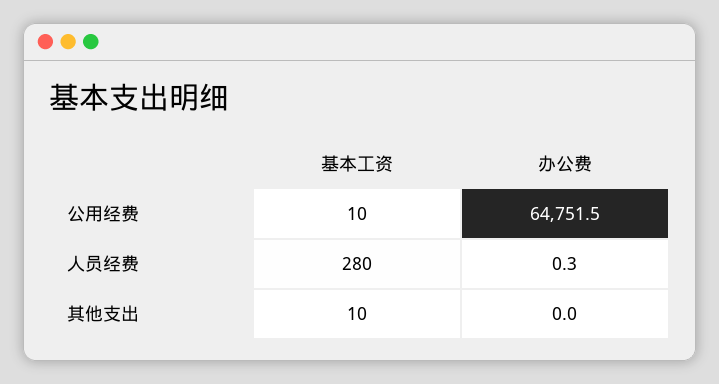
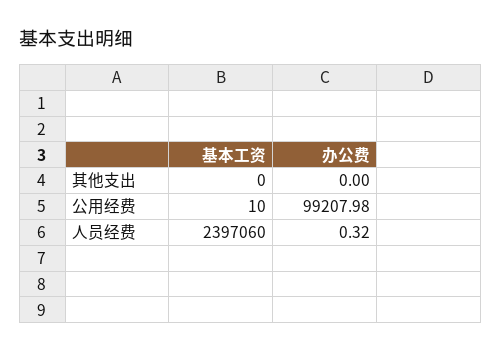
  {
    "基本工资": {
      "公用经费": 10,
-     "人员经费": 280,
+     "人员经费": 2397060,
-     "其他支出": 10
+     "其他支出": 0
    },
    "办公费": {
-     "公用经费": 64751.5,
+     "公用经费": 99207.98,
      "人员经费": 0.32,
      "其他支出": 0
    }
  }

